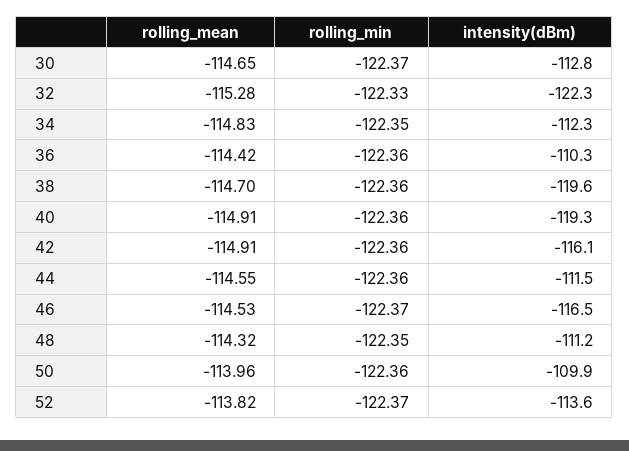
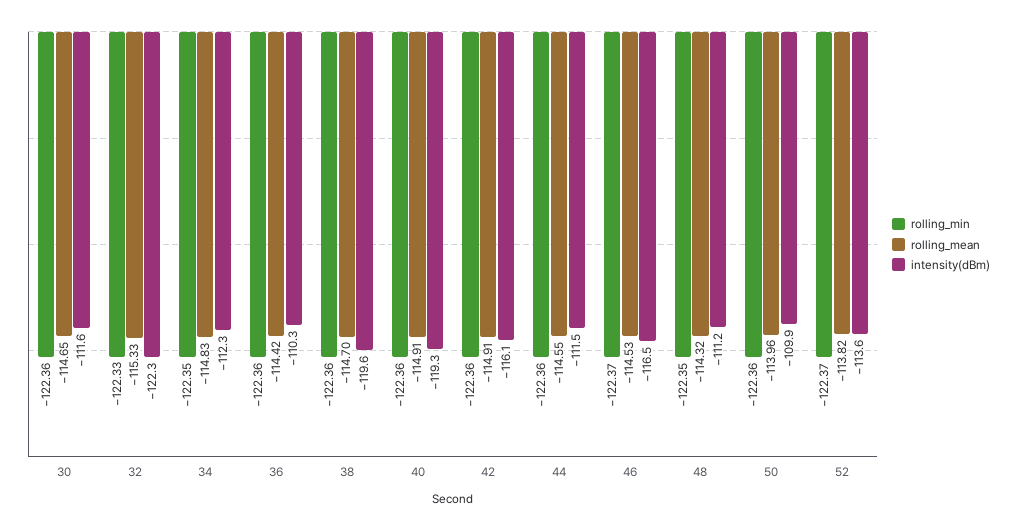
  {
    "rolling_mean": {
      "30": -114.65,
-     "32": -115.28,
+     "32": -115.33,
      "34": -114.83,
      "36": -114.42,
      "38": -114.7,
      "40": -114.91,
      "42": -114.91,
      "44": -114.55,
      "46": -114.53,
      "48": -114.32,
      "50": -113.96,
      "52": -113.82
    },
    "rolling_min": {
-     "30": -122.37,
+     "30": -122.36,
      "32": -122.33,
      "34": -122.35,
      "36": -122.36,
      "38": -122.36,
      "40": -122.36,
      "42": -122.36,
      "44": -122.36,
      "46": -122.37,
      "48": -122.35,
      "50": -122.36,
      "52": -122.37
    },
    "intensity(dBm)": {
-     "30": -112.8,
+     "30": -111.6,
      "32": -122.3,
      "34": -112.3,
      "36": -110.3,
      "38": -119.6,
      "40": -119.3,
      "42": -116.1,
      "44": -111.5,
      "46": -116.5,
      "48": -111.2,
      "50": -109.9,
      "52": -113.6
    }
  }

